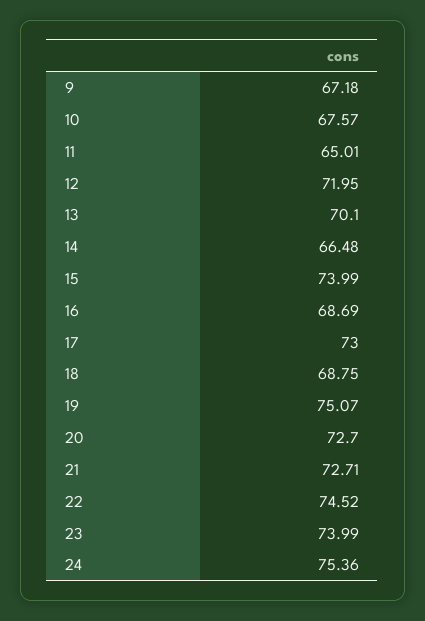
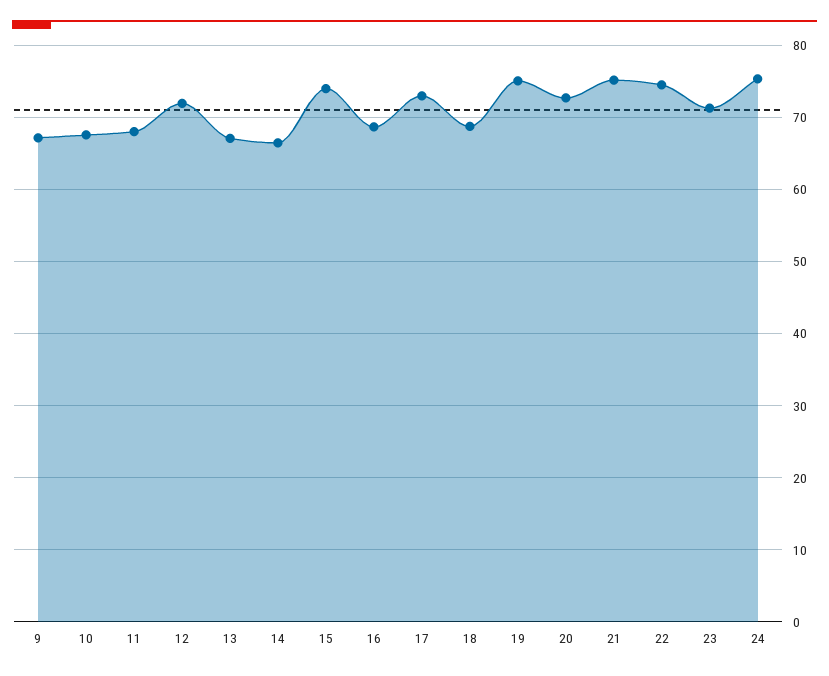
  {
    "9": 67.18,
    "10": 67.57,
-   "11": 65.01,
+   "11": 68,
    "12": 71.95,
-   "13": 70.1,
+   "13": 67,
    "14": 66.48,
    "15": 73.99,
    "16": 68.69,
    "17": 73,
    "18": 68.75,
    "19": 75.07,
    "20": 72.7,
-   "21": 72.71,
+   "21": 75,
    "22": 74.52,
-   "23": 73.99,
+   "23": 71,
    "24": 75.36
  }

